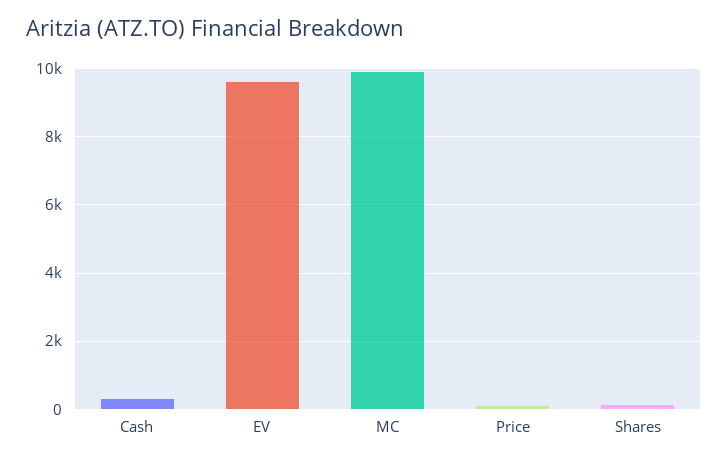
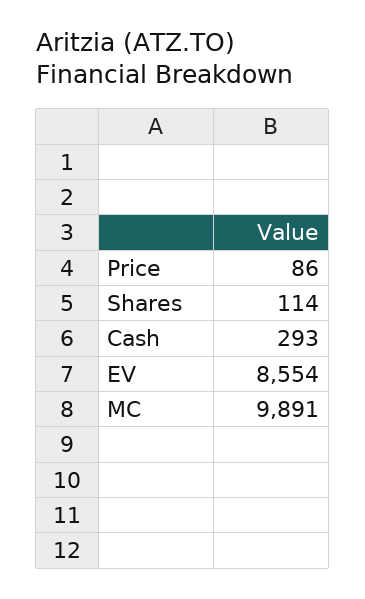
  {
    "Cash": 293,
-   "EV": 9600,
+   "EV": 8554,
    "MC": 9891,
    "Price": 86,
    "Shares": 114
  }

